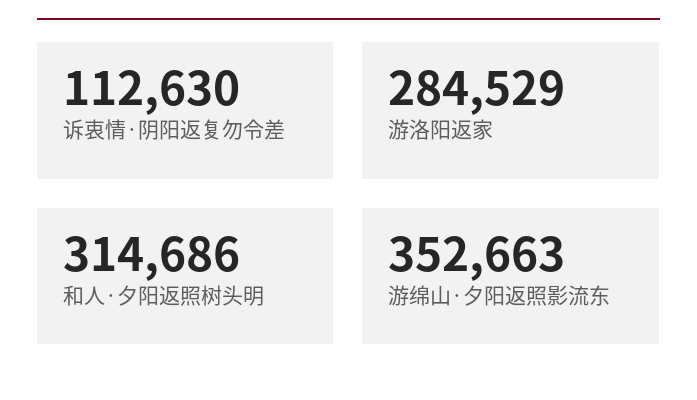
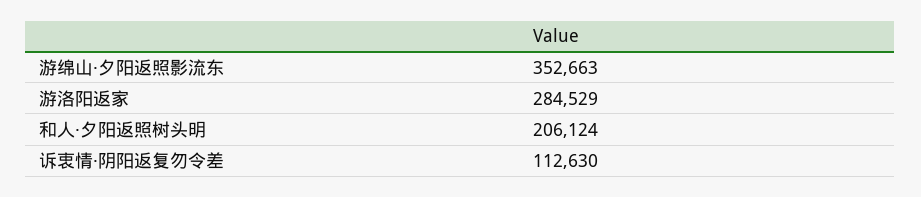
  {
    "诉衷情·阴阳返复勿令差": 112630,
    "游洛阳返家": 284529,
-   "和人·夕阳返照树头明": 314686,
+   "和人·夕阳返照树头明": 206124,
    "游绵山·夕阳返照影流东": 352663
  }

